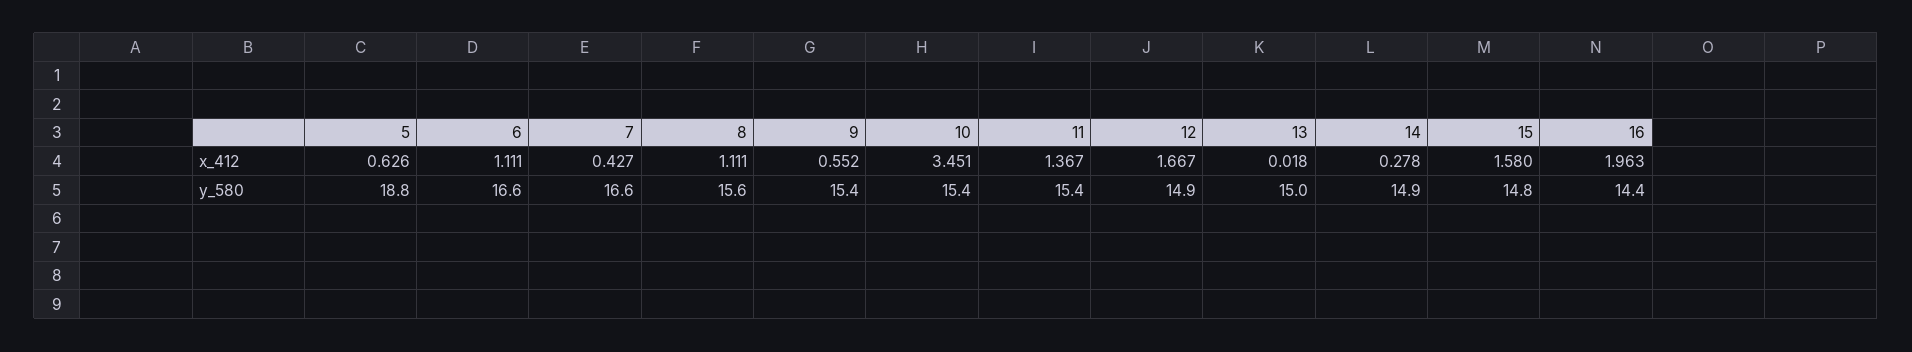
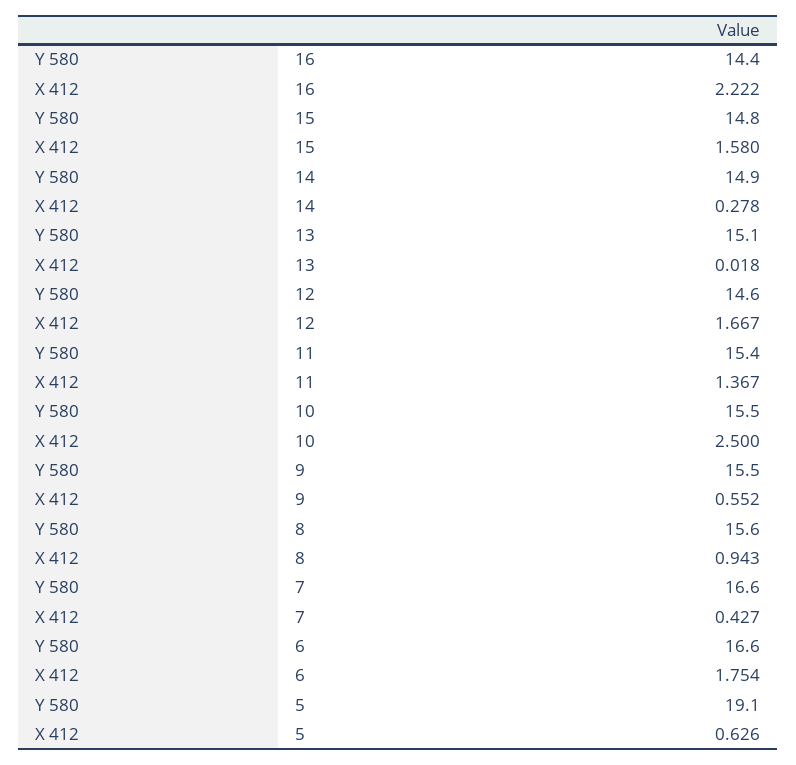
  {
    "5": {
      "x_412": 0.626,
-     "y_580": 18.8
+     "y_580": 19.1
    },
    "6": {
-     "x_412": 1.111,
+     "x_412": 1.754,
      "y_580": 16.6
    },
    "7": {
      "x_412": 0.427,
      "y_580": 16.6
    },
    "8": {
-     "x_412": 1.111,
+     "x_412": 0.943,
      "y_580": 15.6
    },
    "9": {
      "x_412": 0.552,
-     "y_580": 15.4
+     "y_580": 15.5
    },
    "10": {
-     "x_412": 3.451,
+     "x_412": 2.5,
-     "y_580": 15.4
+     "y_580": 15.5
    },
    "11": {
      "x_412": 1.367,
      "y_580": 15.4
    },
    "12": {
      "x_412": 1.667,
-     "y_580": 14.9
+     "y_580": 14.6
    },
    "13": {
      "x_412": 0.018,
-     "y_580": 15
+     "y_580": 15.1
    },
    "14": {
      "x_412": 0.278,
      "y_580": 14.9
    },
    "15": {
      "x_412": 1.58,
      "y_580": 14.8
    },
    "16": {
-     "x_412": 1.963,
+     "x_412": 2.222,
      "y_580": 14.4
    }
  }

